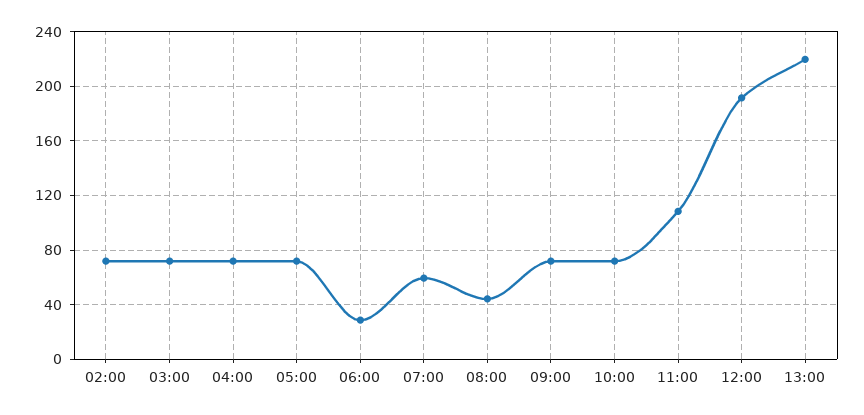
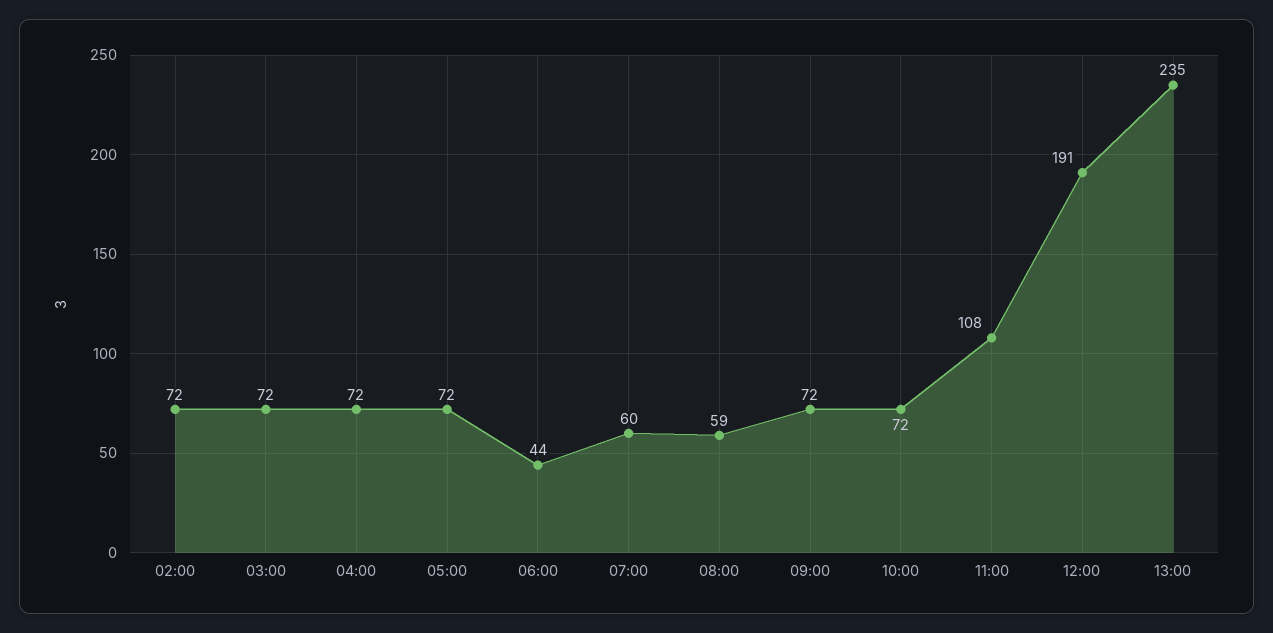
  {
    "02:00": 72,
    "03:00": 72,
    "04:00": 72,
    "05:00": 72,
-   "06:00": 30,
+   "06:00": 44,
    "07:00": 60,
-   "08:00": 45,
+   "08:00": 59,
    "09:00": 72,
    "10:00": 72,
    "11:00": 108,
    "12:00": 191,
-   "13:00": 220
+   "13:00": 235
  }

